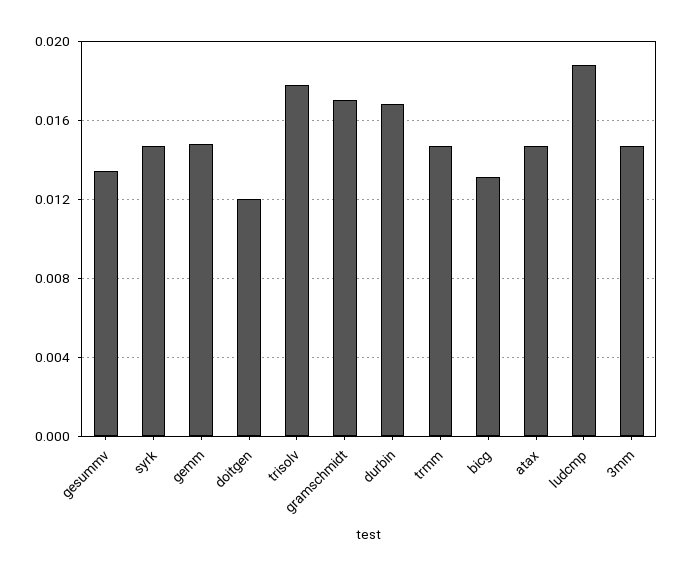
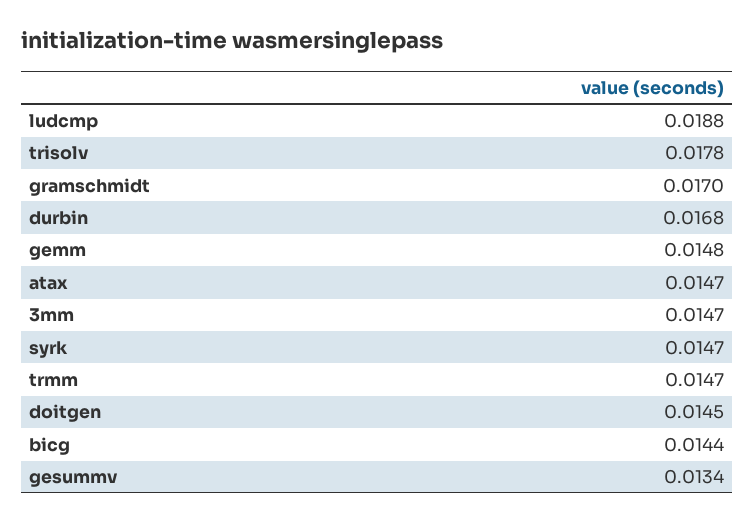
  {
    "gesummv": 0.0134,
    "syrk": 0.0147,
    "gemm": 0.0148,
-   "doitgen": 0.012,
+   "doitgen": 0.0145,
    "trisolv": 0.0178,
    "gramschmidt": 0.017,
    "durbin": 0.0168,
    "trmm": 0.0147,
-   "bicg": 0.013,
+   "bicg": 0.0144,
    "atax": 0.0147,
    "ludcmp": 0.0188,
    "3mm": 0.0147
  }

